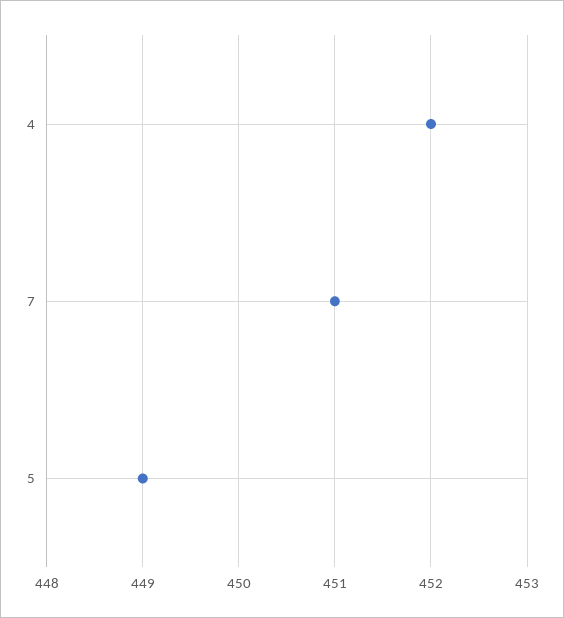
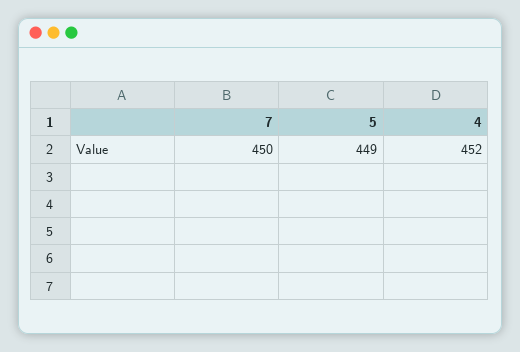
  {
    "4": 452,
-   "7": 451,
+   "7": 450,
    "5": 449
  }

